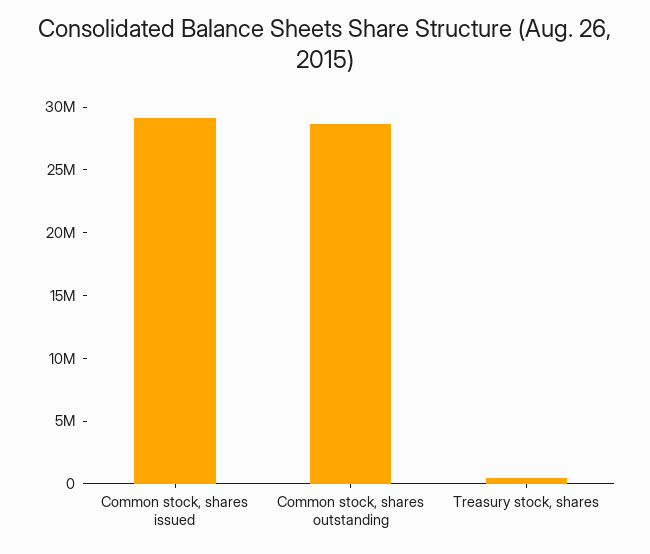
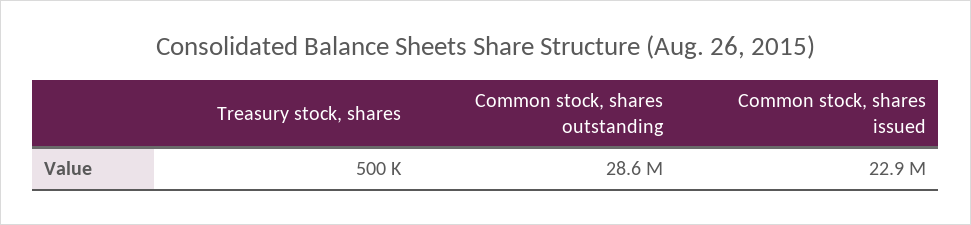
  {
-   "Common stock, shares issued": 29000000,
+   "Common stock, shares issued": 22900000,
    "Common stock, shares outstanding": 28600000,
    "Treasury stock, shares": 500000
  }

